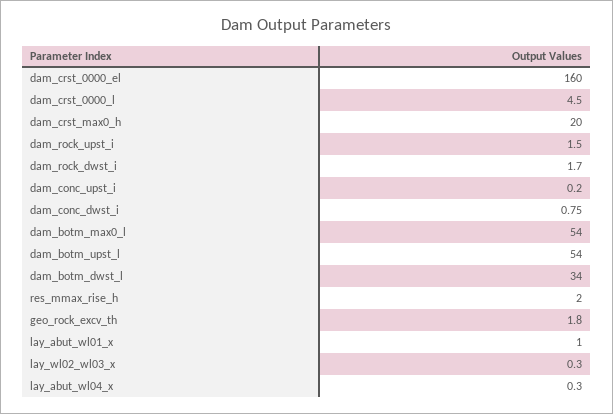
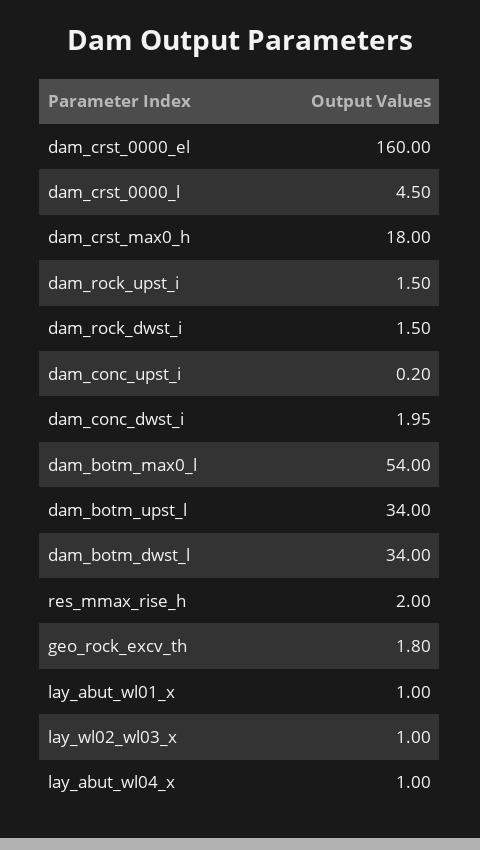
  {
    "dam_crst_0000_el": 160,
    "dam_crst_0000_l": 4.5,
-   "dam_crst_max0_h": 20,
+   "dam_crst_max0_h": 18,
    "dam_rock_upst_i": 1.5,
-   "dam_rock_dwst_i": 1.7,
+   "dam_rock_dwst_i": 1.5,
    "dam_conc_upst_i": 0.2,
-   "dam_conc_dwst_i": 0.75,
+   "dam_conc_dwst_i": 1.95,
    "dam_botm_max0_l": 54,
-   "dam_botm_upst_l": 54,
+   "dam_botm_upst_l": 34,
    "dam_botm_dwst_l": 34,
    "res_mmax_rise_h": 2,
    "geo_rock_excv_th": 1.8,
    "lay_abut_wl01_x": 1,
-   "lay_wl02_wl03_x": 0.3,
+   "lay_wl02_wl03_x": 1,
-   "lay_abut_wl04_x": 0.3
+   "lay_abut_wl04_x": 1
  }

